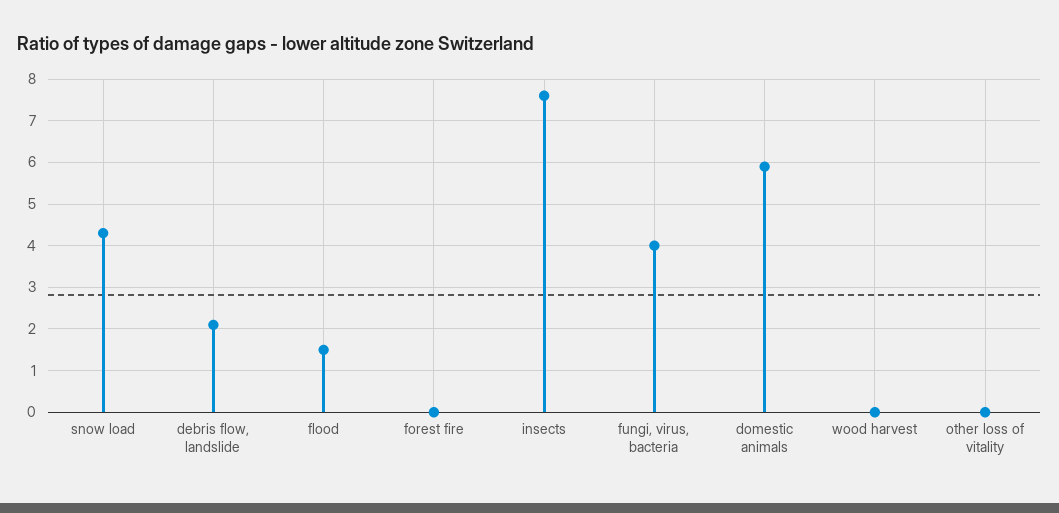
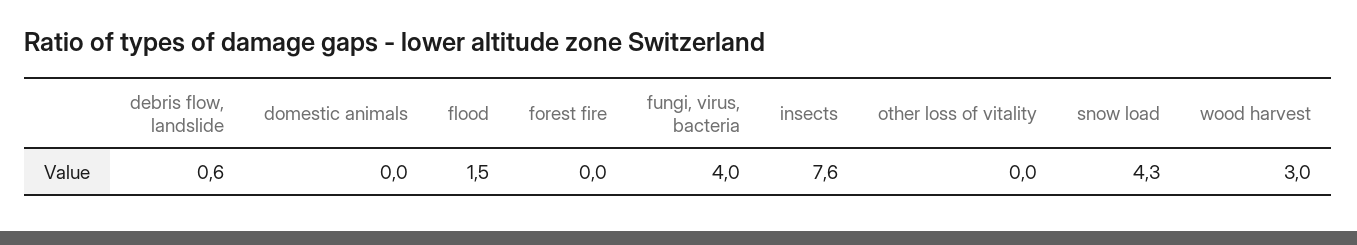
  {
    "snow load": 4.3,
-   "debris flow, landslide": 2,
+   "debris flow, landslide": 0.6,
    "flood": 1.5,
    "forest fire": 0,
    "insects": 7.6,
    "fungi, virus, bacteria": 4,
-   "domestic animals": 6,
+   "domestic animals": 0,
-   "wood harvest": 0,
+   "wood harvest": 3,
    "other loss of vitality": 0
  }

